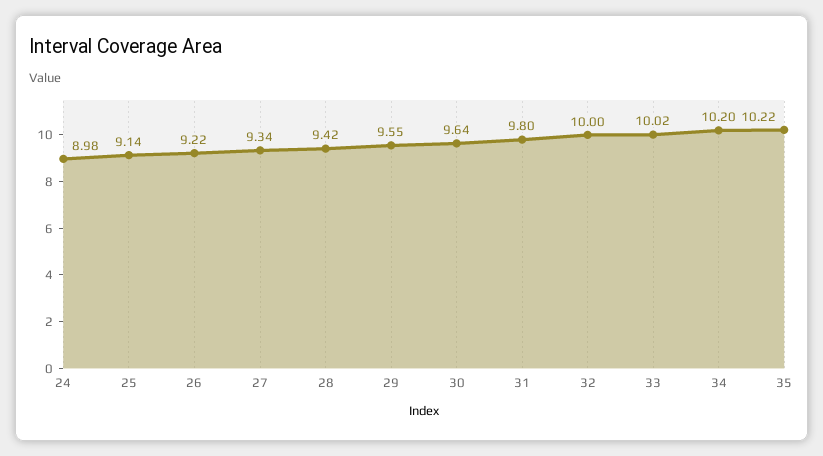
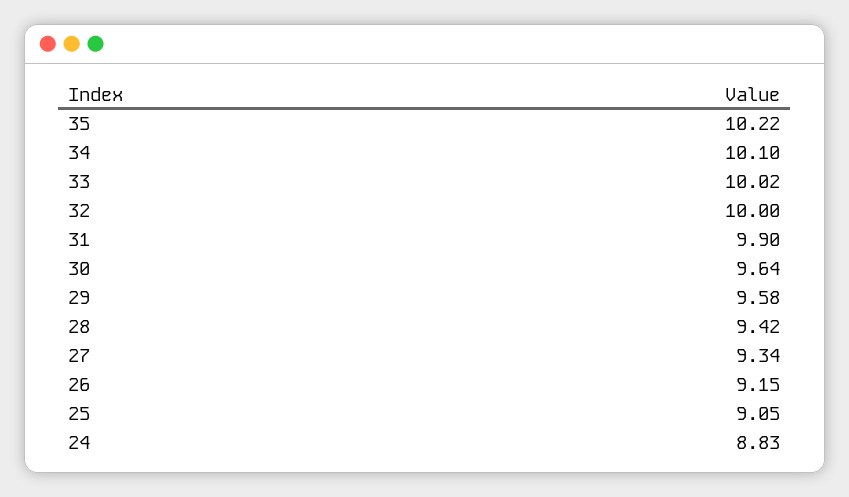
  {
-   "24": 8.98,
+   "24": 8.83,
-   "25": 9.14,
+   "25": 9.05,
-   "26": 9.22,
+   "26": 9.15,
    "27": 9.34,
    "28": 9.42,
-   "29": 9.55,
+   "29": 9.58,
    "30": 9.64,
-   "31": 9.8,
+   "31": 9.9,
    "32": 10,
    "33": 10.02,
-   "34": 10.2,
+   "34": 10.1,
    "35": 10.22
  }

